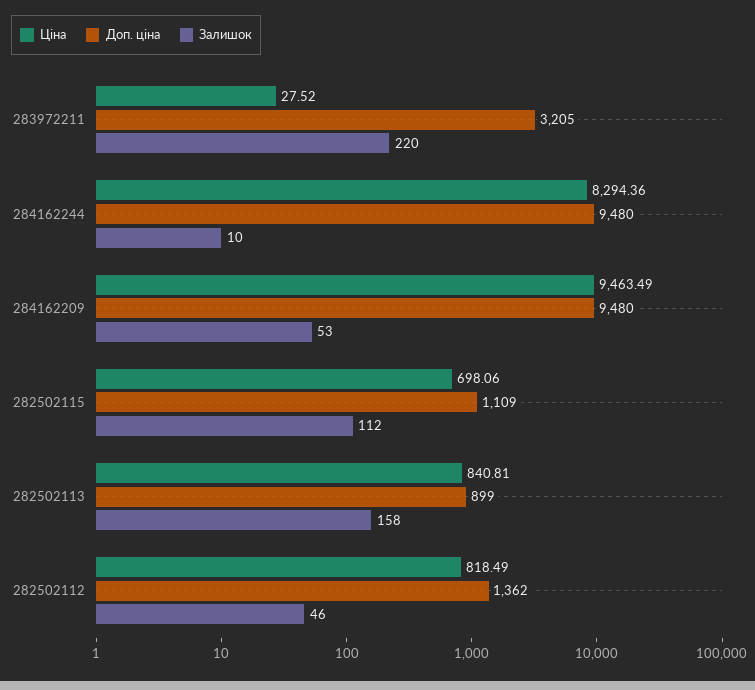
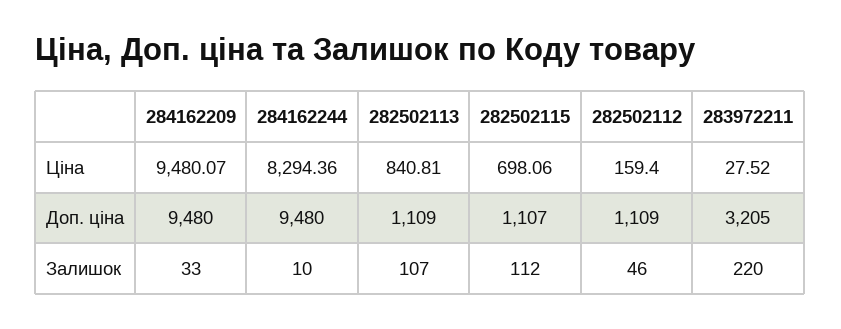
  {
    "Ціна": {
      "283972211": 27.52,
      "284162244": 8294.36,
-     "284162209": 9463.49,
+     "284162209": 9480.07,
      "282502115": 698.06,
      "282502113": 840.81,
-     "282502112": 818.49
+     "282502112": 159.4
    },
    "Доп. ціна": {
      "283972211": 3205,
      "284162244": 9480,
      "284162209": 9480,
-     "282502115": 1109,
+     "282502115": 1107,
-     "282502113": 899,
+     "282502113": 1109,
-     "282502112": 1362
+     "282502112": 1109
    },
    "Залишок": {
      "283972211": 220,
      "284162244": 10,
-     "284162209": 53,
+     "284162209": 33,
      "282502115": 112,
-     "282502113": 158,
+     "282502113": 107,
      "282502112": 46
    }
  }

